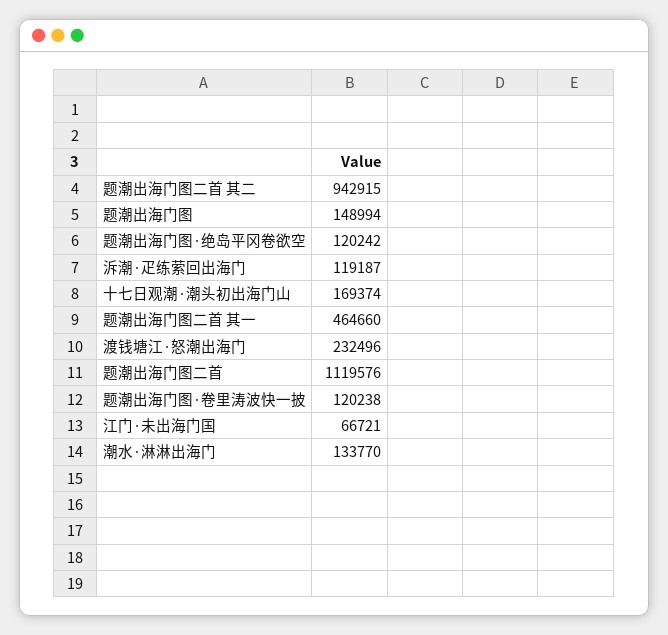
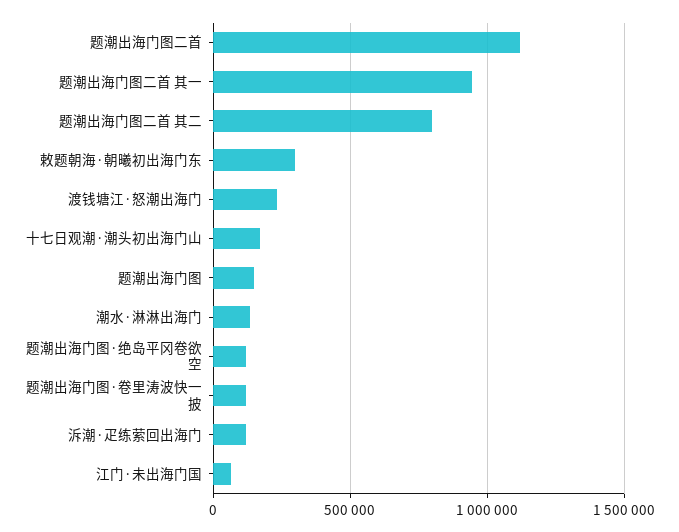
  {
-   "题潮出海门图二首 其二": 942915,
+   "题潮出海门图二首 其二": 800000,
    "题潮出海门图": 148994,
    "题潮出海门图·绝岛平冈卷欲空": 120242,
    "泝潮·疋练萦回出海门": 119187,
    "十七日观潮·潮头初出海门山": 169374,
-   "题潮出海门图二首 其一": 464660,
+   "题潮出海门图二首 其一": 950000,
    "渡钱塘江·怒潮出海门": 232496,
    "题潮出海门图二首": 1119576,
    "题潮出海门图·卷里涛波快一披": 120238,
    "江门·未出海门国": 66721,
-   "潮水·淋淋出海门": 133770
+   "潮水·淋淋出海门": 133770,
+   "敕题朝海·朝曦初出海门东": 300000
  }

